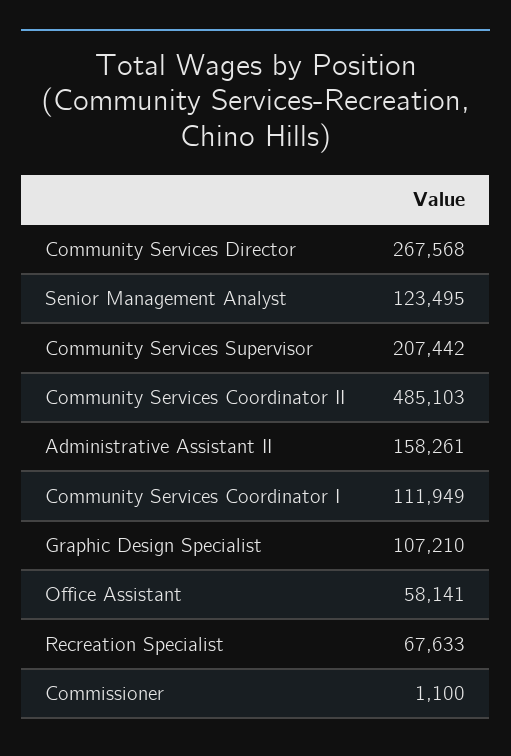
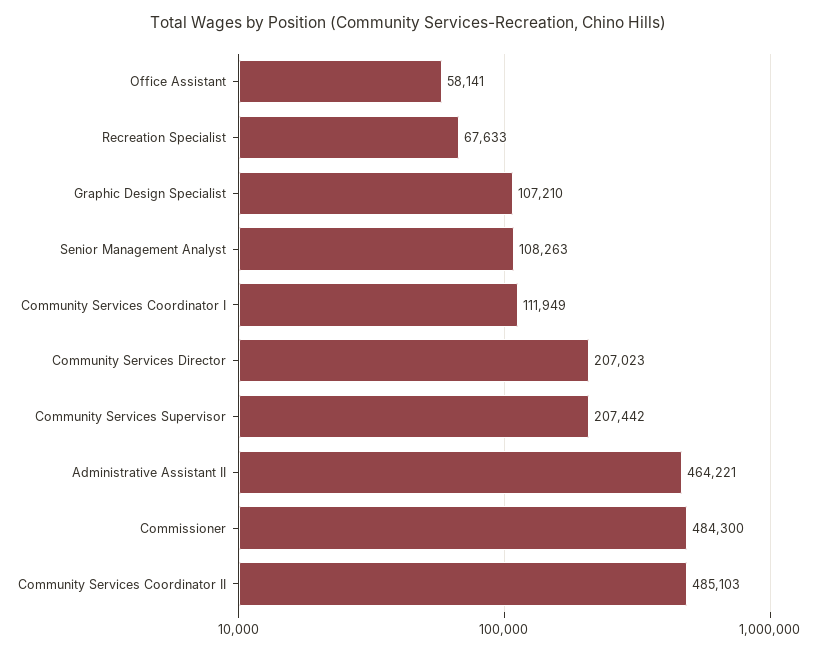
  {
-   "Community Services Director": 267568,
+   "Community Services Director": 207023,
-   "Senior Management Analyst": 123495,
+   "Senior Management Analyst": 108263,
    "Community Services Supervisor": 207442,
    "Community Services Coordinator II": 485103,
-   "Administrative Assistant II": 158261,
+   "Administrative Assistant II": 464221,
    "Community Services Coordinator I": 111949,
    "Graphic Design Specialist": 107210,
    "Office Assistant": 58141,
    "Recreation Specialist": 67633,
-   "Commissioner": 1100
+   "Commissioner": 484300
  }

